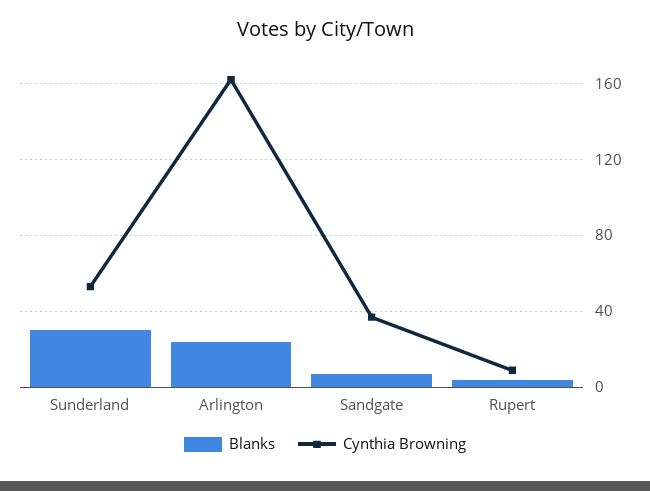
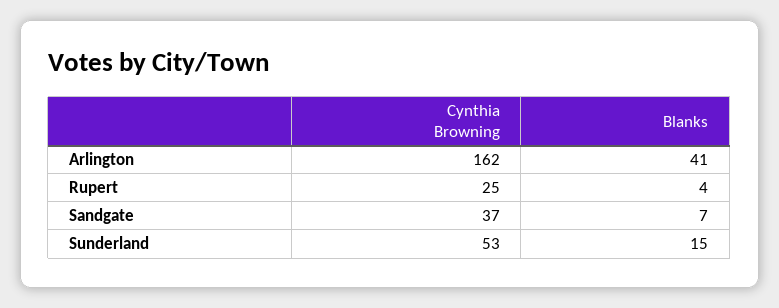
  {
    "Blanks": {
-     "Sunderland": 30,
+     "Sunderland": 15,
-     "Arlington": 25,
+     "Arlington": 41,
      "Sandgate": 7,
      "Rupert": 4
    },
    "Cynthia Browning": {
      "Sunderland": 53,
      "Arlington": 162,
      "Sandgate": 37,
-     "Rupert": 10
+     "Rupert": 25
    }
  }

